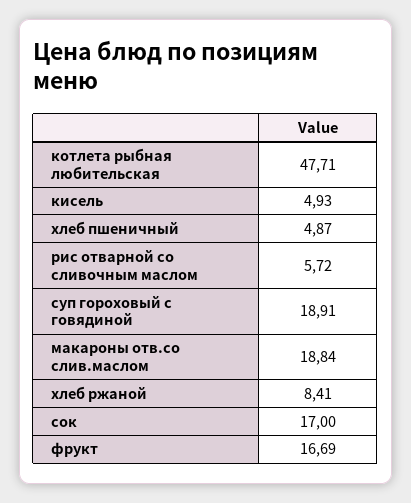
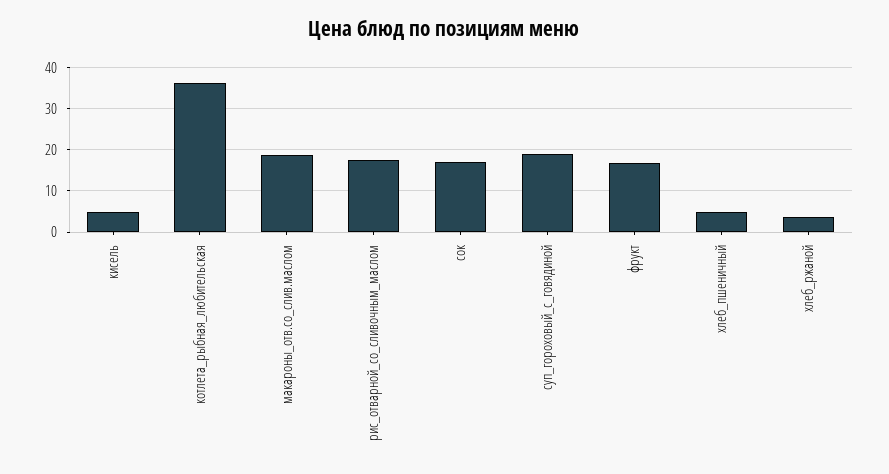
  {
-   "котлета рыбная любительская": 47.71,
+   "котлета рыбная любительская": 36,
    "кисель": 4.93,
    "хлеб пшеничный": 4.87,
-   "рис отварной со сливочным маслом": 5.72,
+   "рис отварной со сливочным маслом": 18,
    "суп гороховый с говядиной": 18.91,
    "макароны отв.со слив.маслом": 18.84,
-   "хлеб ржаной": 8.41,
+   "хлеб ржаной": 4,
    "сок": 17,
    "фрукт": 16.69
  }

